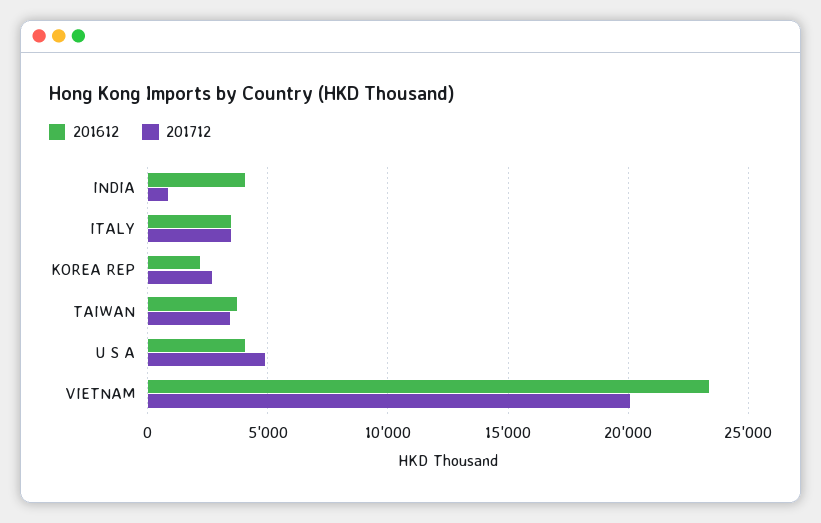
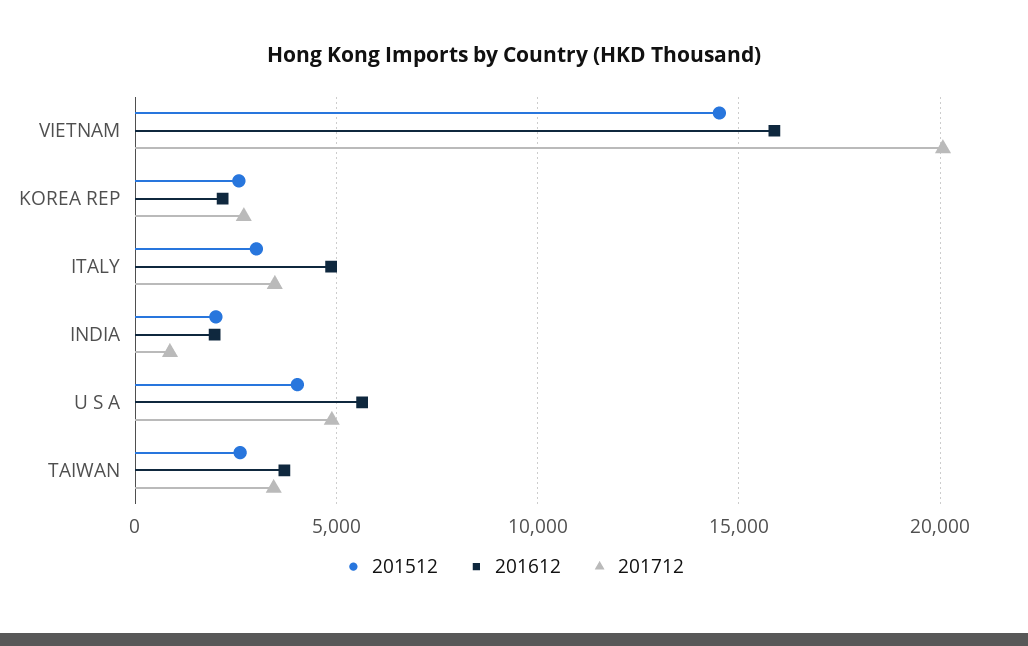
  {
    "201612": {
-     "INDIA": 4000,
+     "INDIA": 2000,
-     "ITALY": 3500,
+     "ITALY": 5000,
      "KOREA REP": 2000,
      "TAIWAN": 3500,
-     "U S A": 4000,
+     "U S A": 5500,
-     "VIETNAM": 23500
+     "VIETNAM": 16000
    },
    "201712": {
      "INDIA": 1000,
      "ITALY": 3500,
      "KOREA REP": 2500,
      "TAIWAN": 3500,
      "U S A": 5000,
      "VIETNAM": 20000
-   }
+   },
+   "201512": {
+     "VIETNAM": 14500,
+     "KOREA REP": 2500,
+     "ITALY": 3000,
+     "INDIA": 2000,
+     "U S A": 4000,
+     "TAIWAN": 2500
+   }
  }

